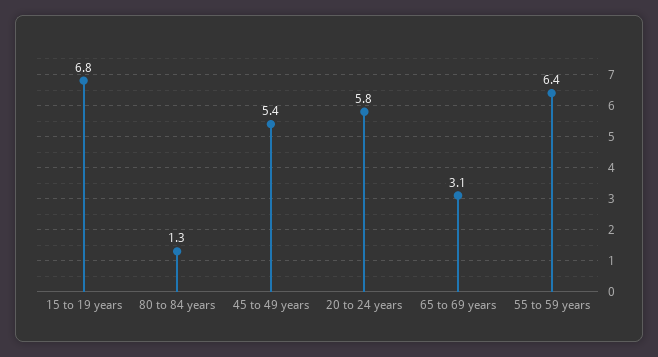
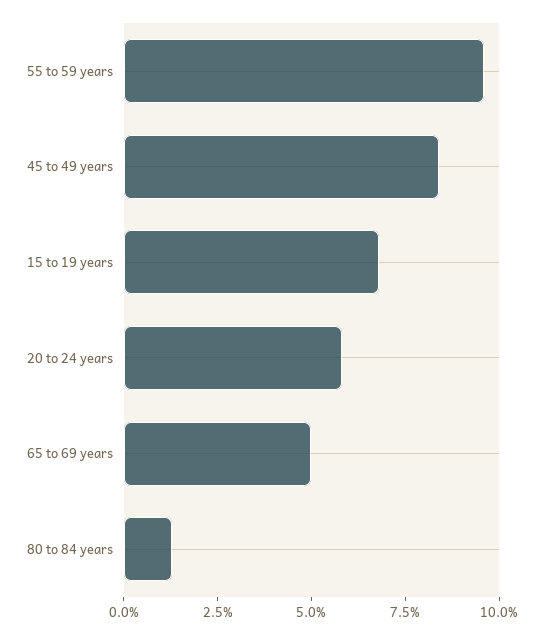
  {
    "15 to 19 years": 6.8,
    "80 to 84 years": 1.3,
-   "45 to 49 years": 5.4,
+   "45 to 49 years": 8.5,
    "20 to 24 years": 5.8,
-   "65 to 69 years": 3.1,
+   "65 to 69 years": 5,
-   "55 to 59 years": 6.4
+   "55 to 59 years": 9.5
  }

